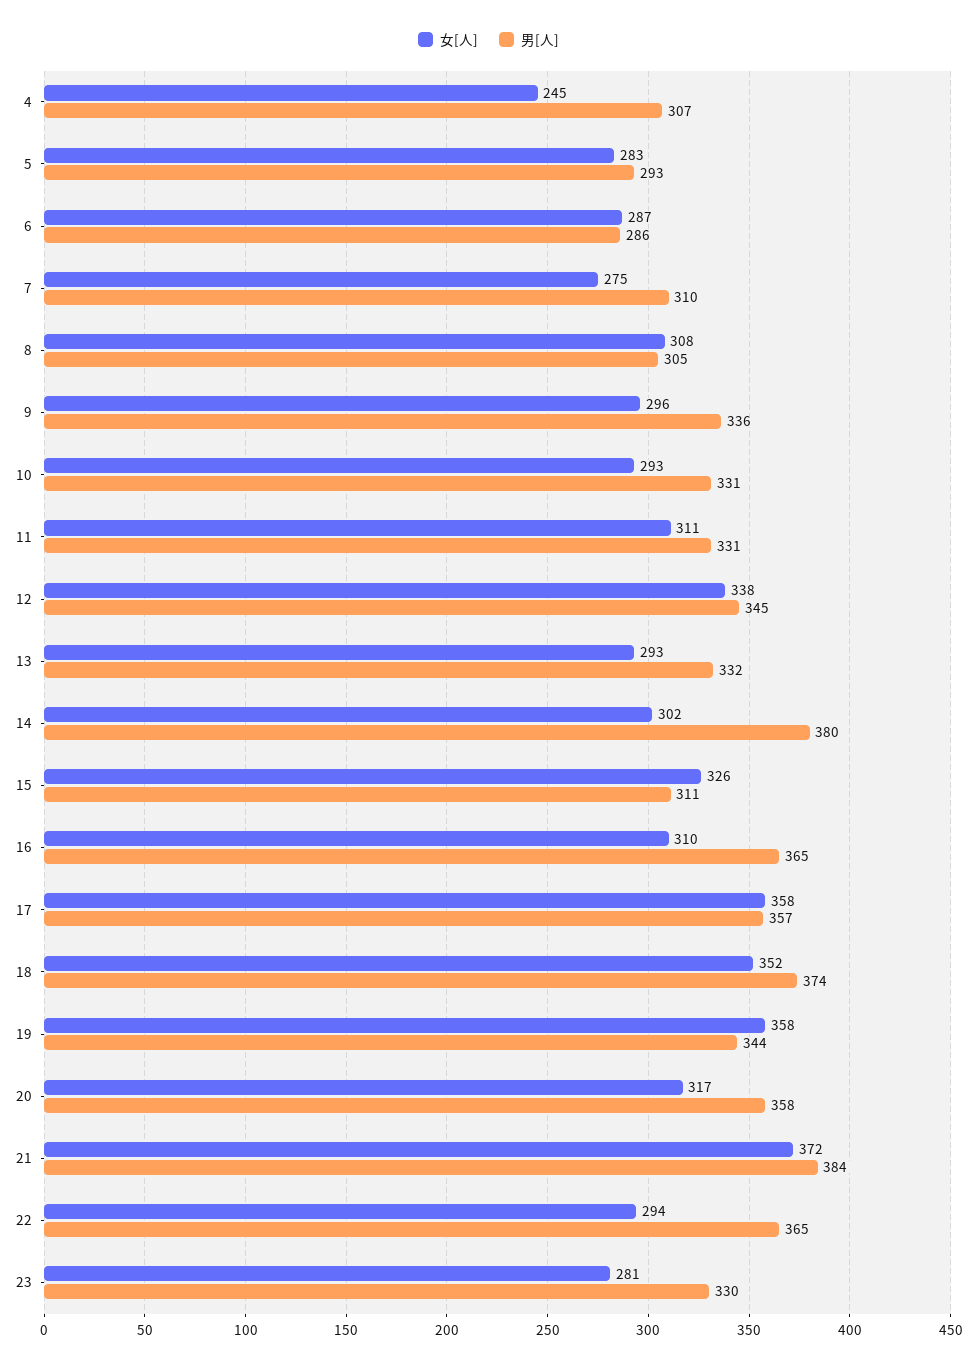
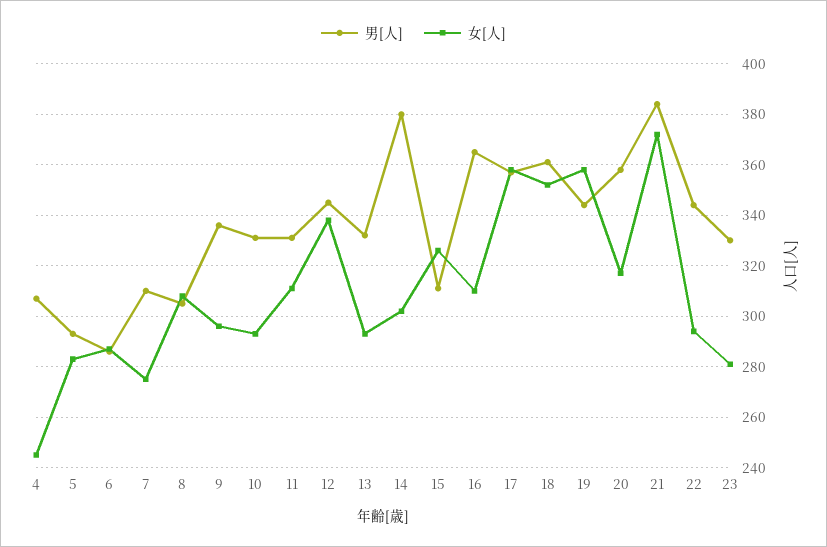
  {
    "女[人]": {
      "4": 245,
      "5": 283,
      "6": 287,
      "7": 275,
      "8": 308,
      "9": 296,
      "10": 293,
      "11": 311,
      "12": 338,
      "13": 293,
      "14": 302,
      "15": 326,
      "16": 310,
      "17": 358,
      "18": 352,
      "19": 358,
      "20": 317,
      "21": 372,
      "22": 294,
      "23": 281
    },
    "男[人]": {
      "4": 307,
      "5": 293,
      "6": 286,
      "7": 310,
      "8": 305,
      "9": 336,
      "10": 331,
      "11": 331,
      "12": 345,
      "13": 332,
      "14": 380,
      "15": 311,
      "16": 365,
      "17": 357,
-     "18": 374,
+     "18": 360,
      "19": 344,
      "20": 358,
      "21": 384,
-     "22": 365,
+     "22": 345,
      "23": 330
    }
  }

